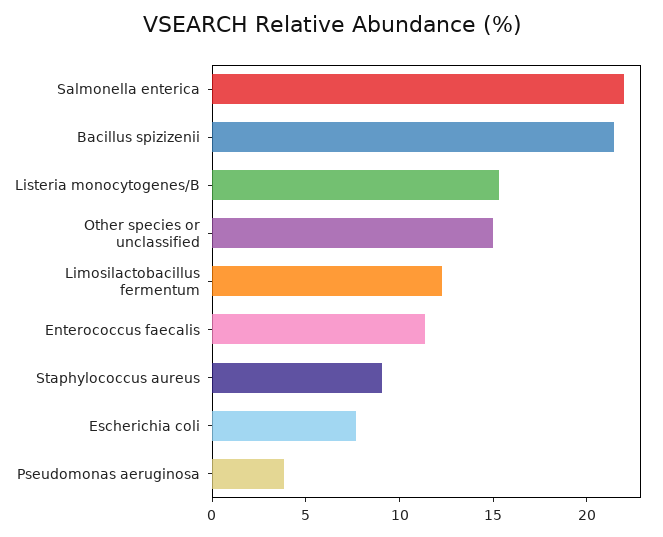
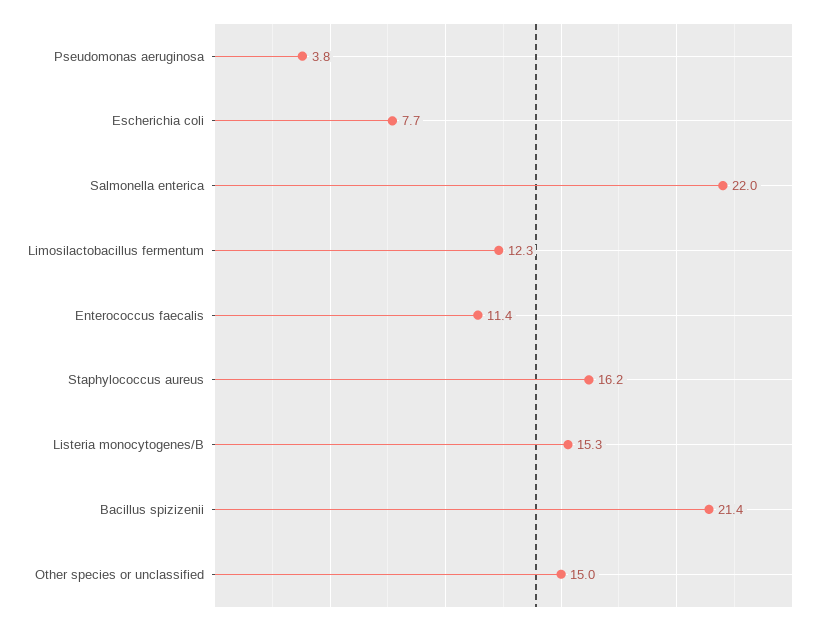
  {
    "Salmonella enterica": 22,
    "Bacillus spizizenii": 21.4,
    "Listeria monocytogenes/B": 15.3,
    "Other species or unclassified": 15,
    "Limosilactobacillus fermentum": 12.3,
    "Enterococcus faecalis": 11.4,
-   "Staphylococcus aureus": 9,
+   "Staphylococcus aureus": 16.2,
    "Escherichia coli": 7.7,
    "Pseudomonas aeruginosa": 3.8
  }

